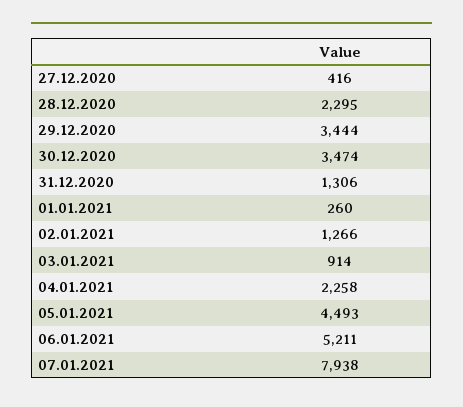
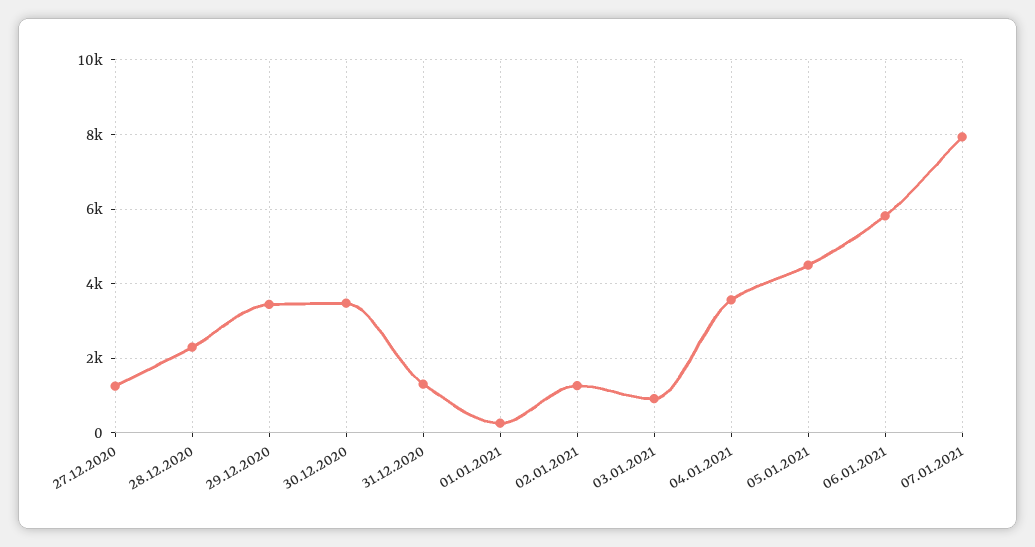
  {
-   "27.12.2020": 416,
+   "27.12.2020": 1200,
    "28.12.2020": 2295,
    "29.12.2020": 3444,
    "30.12.2020": 3474,
    "31.12.2020": 1306,
    "01.01.2021": 260,
    "02.01.2021": 1266,
    "03.01.2021": 914,
-   "04.01.2021": 2258,
+   "04.01.2021": 3600,
    "05.01.2021": 4493,
-   "06.01.2021": 5211,
+   "06.01.2021": 5800,
    "07.01.2021": 7938
  }

